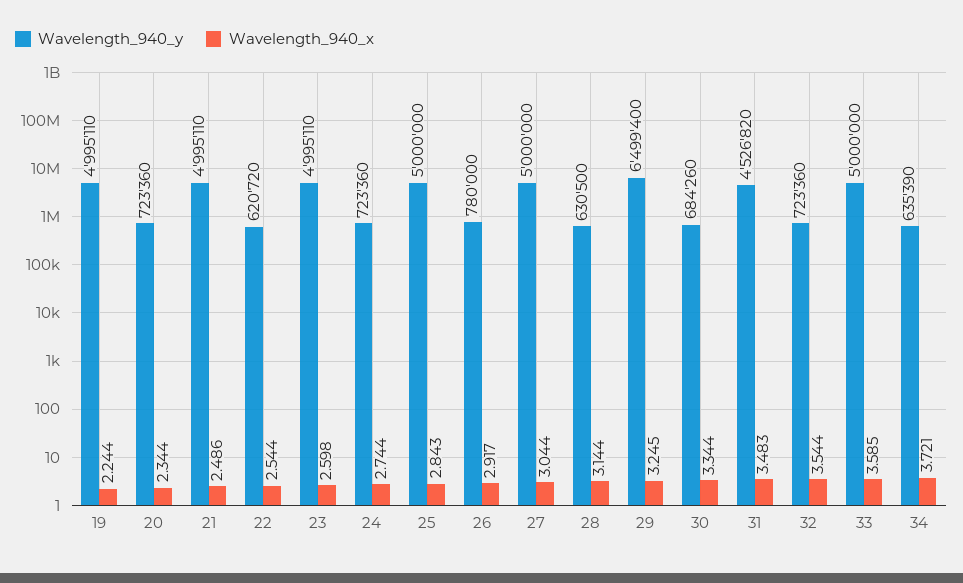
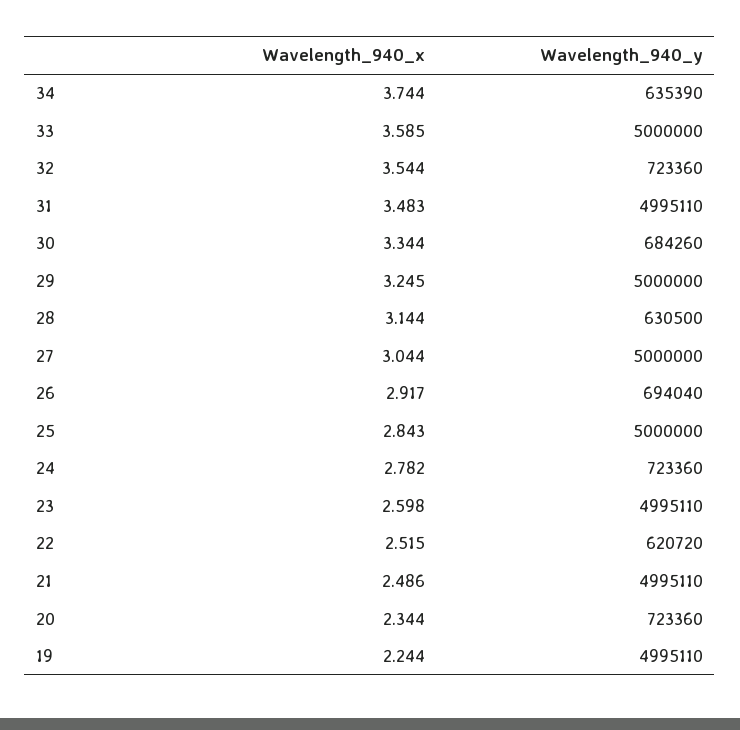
  {
    "Wavelength_940_y": {
      "19": 4995110,
      "20": 723360,
      "21": 4995110,
      "22": 620720,
      "23": 4995110,
      "24": 723360,
      "25": 5000000,
-     "26": 780000,
+     "26": 694040,
      "27": 5000000,
      "28": 630500,
-     "29": 6499400,
+     "29": 5000000,
      "30": 684260,
-     "31": 4526820,
+     "31": 4995110,
      "32": 723360,
      "33": 5000000,
      "34": 635390
    },
    "Wavelength_940_x": {
      "19": 2.244,
      "20": 2.344,
      "21": 2.486,
-     "22": 2.544,
+     "22": 2.515,
      "23": 2.598,
-     "24": 2.744,
+     "24": 2.782,
      "25": 2.843,
      "26": 2.917,
      "27": 3.044,
      "28": 3.144,
      "29": 3.245,
      "30": 3.344,
      "31": 3.483,
      "32": 3.544,
      "33": 3.585,
-     "34": 3.721
+     "34": 3.744
    }
  }

